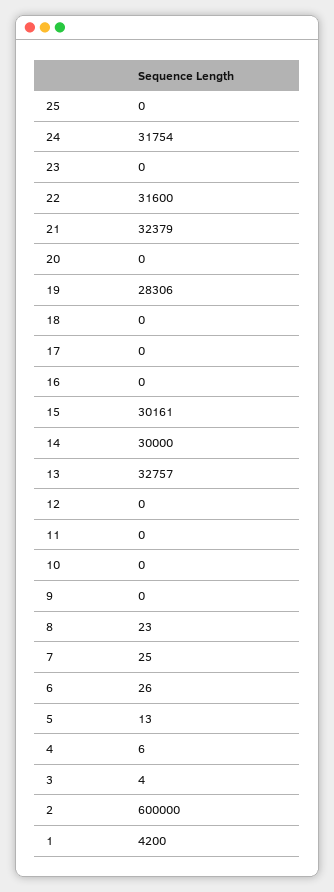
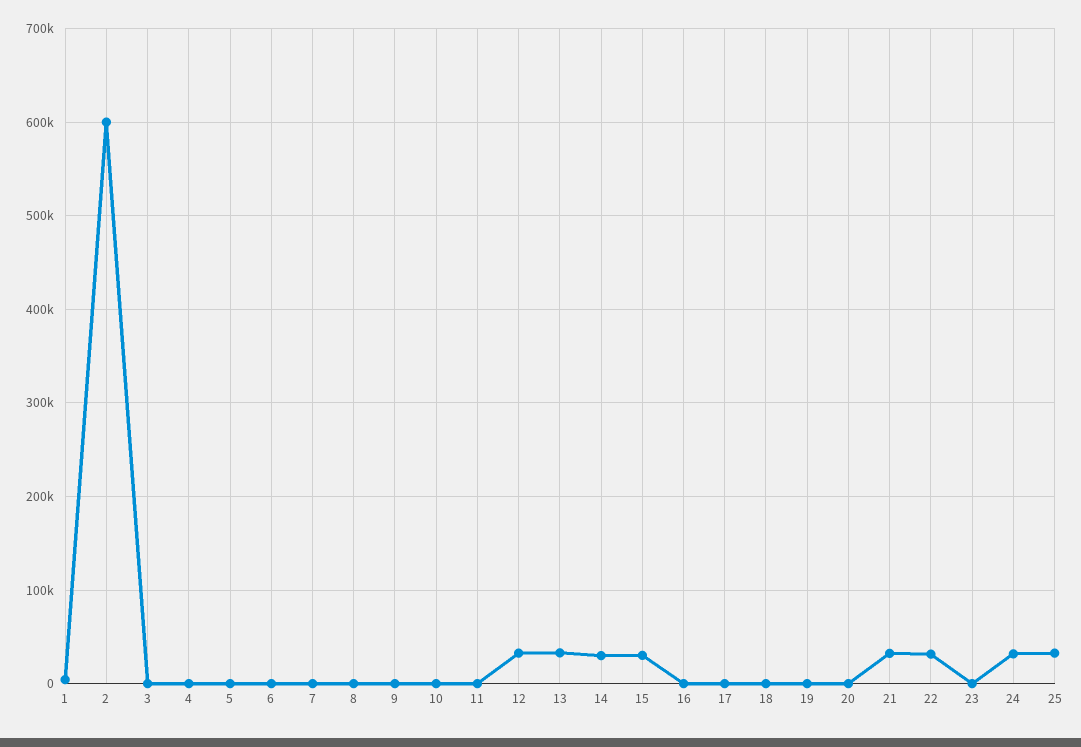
  {
-   "25": 0,
+   "25": 30000,
    "24": 31754,
    "23": 0,
    "22": 31600,
    "21": 32379,
    "20": 0,
-   "19": 28306,
+   "19": 0,
    "18": 0,
    "17": 0,
    "16": 0,
    "15": 30161,
    "14": 30000,
    "13": 32757,
-   "12": 0,
+   "12": 30000,
    "11": 0,
    "10": 0,
    "9": 0,
    "8": 23,
    "7": 25,
    "6": 26,
    "5": 13,
    "4": 6,
    "3": 4,
    "2": 600000,
    "1": 4200
  }

